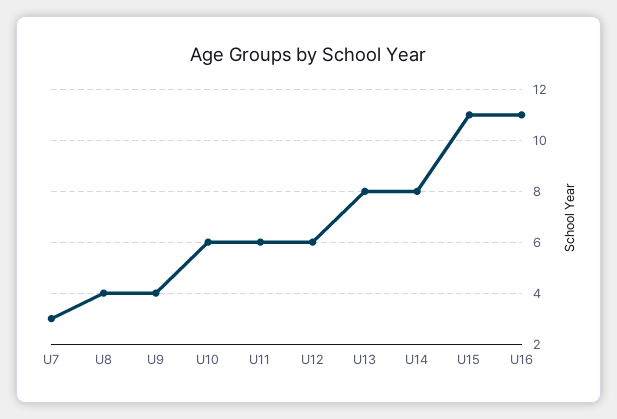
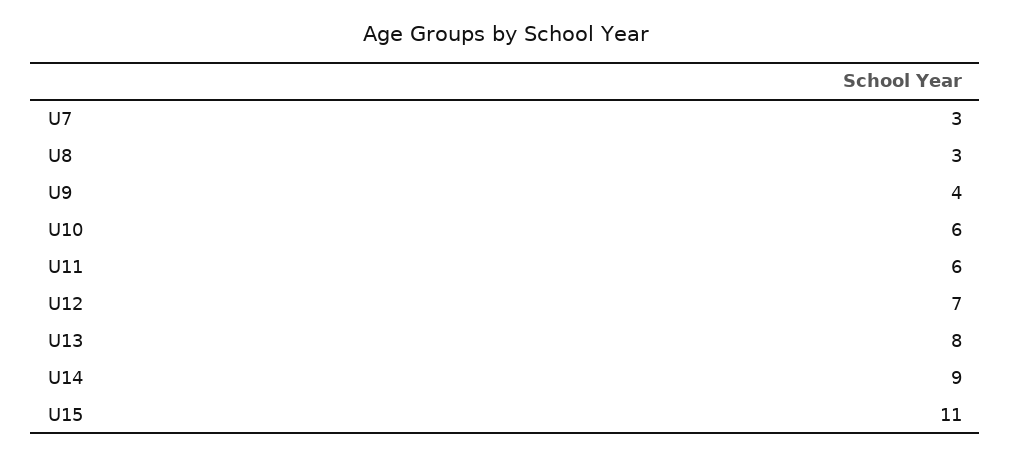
  {
    "U7": 3,
-   "U8": 4,
+   "U8": 3,
    "U9": 4,
    "U10": 6,
    "U11": 6,
-   "U12": 6,
+   "U12": 7,
    "U13": 8,
-   "U14": 8,
+   "U14": 9,
-   "U15": 11,
+   "U15": 11
-   "U16": 11
  }

